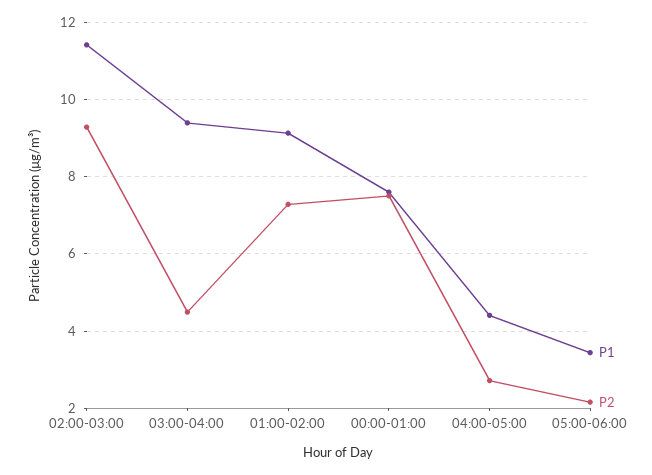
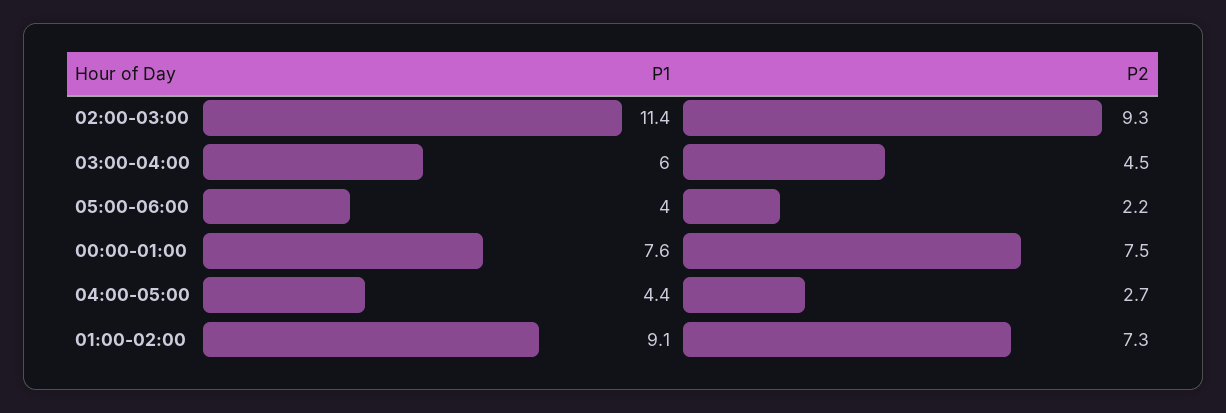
  {
    "P1": {
      "02:00-03:00": 11.4,
-     "03:00-04:00": 9.4,
+     "03:00-04:00": 6,
      "01:00-02:00": 9.1,
      "00:00-01:00": 7.6,
      "04:00-05:00": 4.4,
-     "05:00-06:00": 3.4
+     "05:00-06:00": 4
    },
    "P2": {
      "02:00-03:00": 9.3,
      "03:00-04:00": 4.5,
      "01:00-02:00": 7.3,
      "00:00-01:00": 7.5,
      "04:00-05:00": 2.7,
      "05:00-06:00": 2.2
    }
  }

